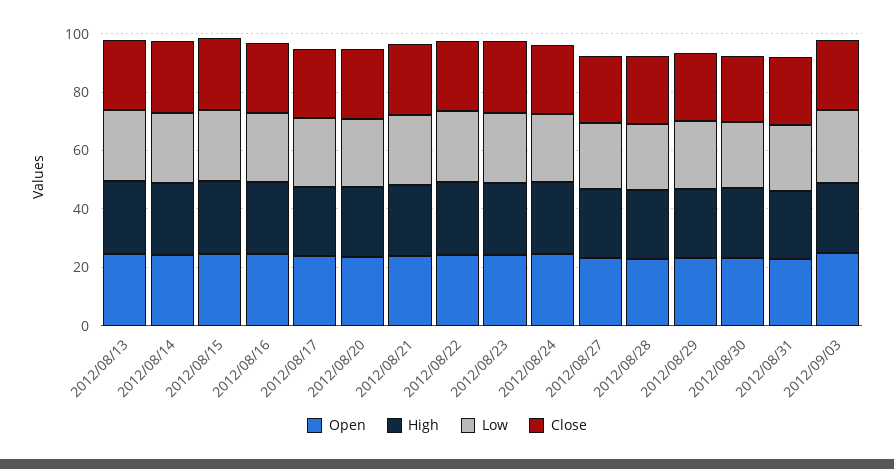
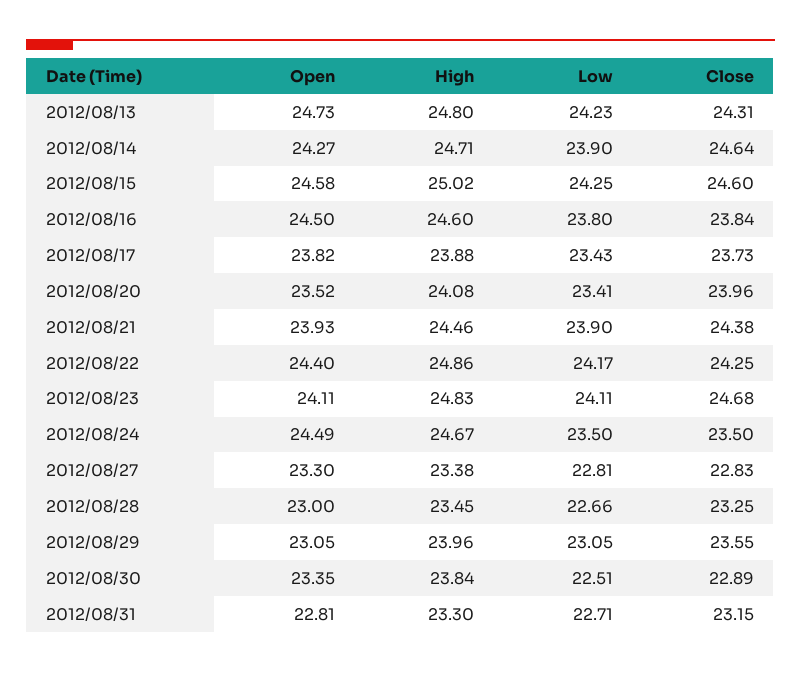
  {
    "Open": {
      "2012/08/13": 24.73,
      "2012/08/14": 24.27,
      "2012/08/15": 24.58,
      "2012/08/16": 24.5,
      "2012/08/17": 23.82,
      "2012/08/20": 23.52,
      "2012/08/21": 23.93,
      "2012/08/22": 24.4,
      "2012/08/23": 24.11,
      "2012/08/24": 24.49,
      "2012/08/27": 23.3,
      "2012/08/28": 23,
      "2012/08/29": 23.05,
      "2012/08/30": 23.35,
-     "2012/08/31": 22.81,
+     "2012/08/31": 22.81
-     "2012/09/03": 25
    },
    "High": {
      "2012/08/13": 24.8,
      "2012/08/14": 24.71,
      "2012/08/15": 25.02,
      "2012/08/16": 24.6,
      "2012/08/17": 23.88,
      "2012/08/20": 24.08,
      "2012/08/21": 24.46,
      "2012/08/22": 24.86,
      "2012/08/23": 24.83,
      "2012/08/24": 24.67,
      "2012/08/27": 23.38,
      "2012/08/28": 23.45,
      "2012/08/29": 23.96,
      "2012/08/30": 23.84,
-     "2012/08/31": 23.3,
+     "2012/08/31": 23.3
-     "2012/09/03": 25
    },
    "Low": {
      "2012/08/13": 24.23,
      "2012/08/14": 23.9,
      "2012/08/15": 24.25,
      "2012/08/16": 23.8,
      "2012/08/17": 23.43,
      "2012/08/20": 23.41,
      "2012/08/21": 23.9,
      "2012/08/22": 24.17,
      "2012/08/23": 24.11,
      "2012/08/24": 23.5,
      "2012/08/27": 22.81,
      "2012/08/28": 22.66,
      "2012/08/29": 23.05,
      "2012/08/30": 22.51,
-     "2012/08/31": 22.71,
+     "2012/08/31": 22.71
-     "2012/09/03": 25
    },
    "Close": {
      "2012/08/13": 24.31,
      "2012/08/14": 24.64,
      "2012/08/15": 24.6,
      "2012/08/16": 23.84,
      "2012/08/17": 23.73,
      "2012/08/20": 23.96,
      "2012/08/21": 24.38,
      "2012/08/22": 24.25,
      "2012/08/23": 24.68,
      "2012/08/24": 23.5,
      "2012/08/27": 22.83,
      "2012/08/28": 23.25,
      "2012/08/29": 23.55,
      "2012/08/30": 22.89,
-     "2012/08/31": 23.15,
+     "2012/08/31": 23.15
-     "2012/09/03": 25
    }
  }

